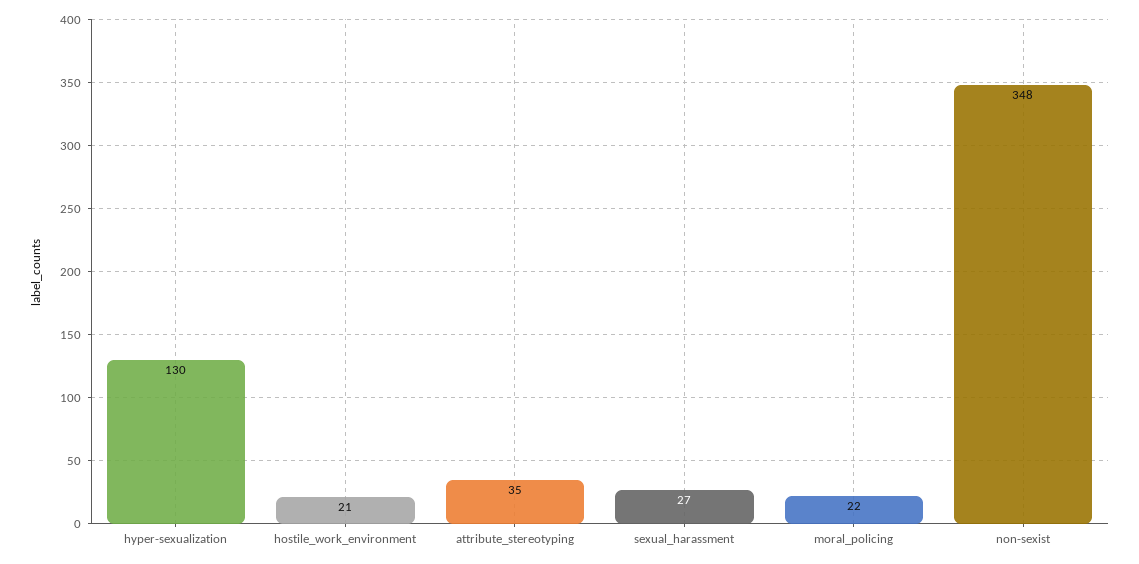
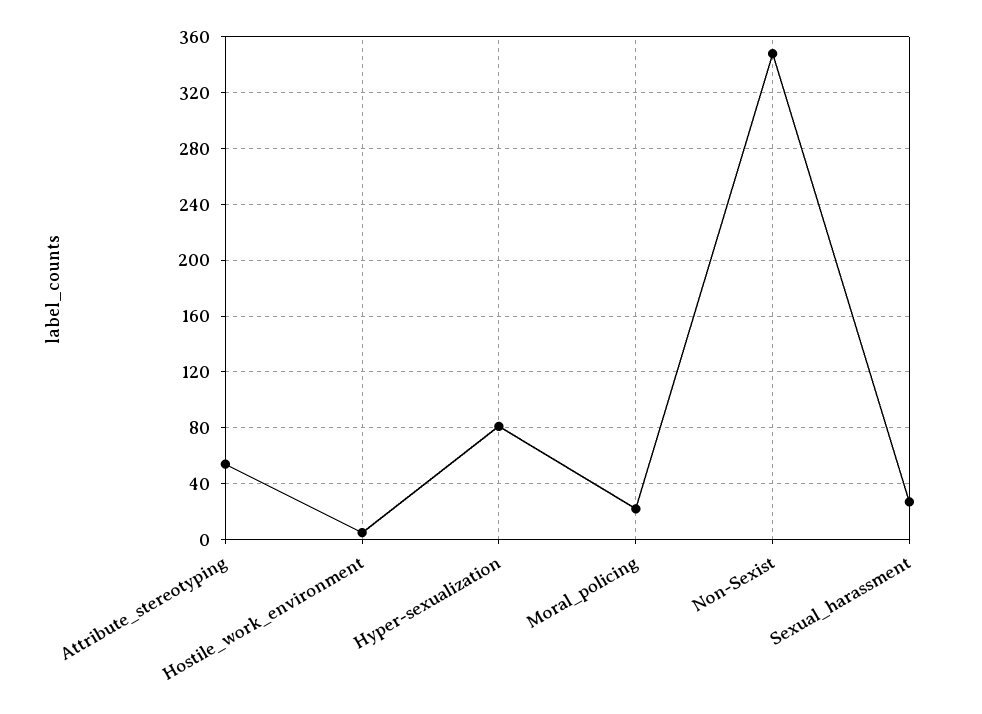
  {
-   "hyper-sexualization": 130,
+   "hyper-sexualization": 80,
-   "hostile_work_environment": 21,
+   "hostile_work_environment": 5,
-   "attribute_stereotyping": 35,
+   "attribute_stereotyping": 55,
    "sexual_harassment": 27,
    "moral_policing": 22,
    "non-sexist": 348
  }

